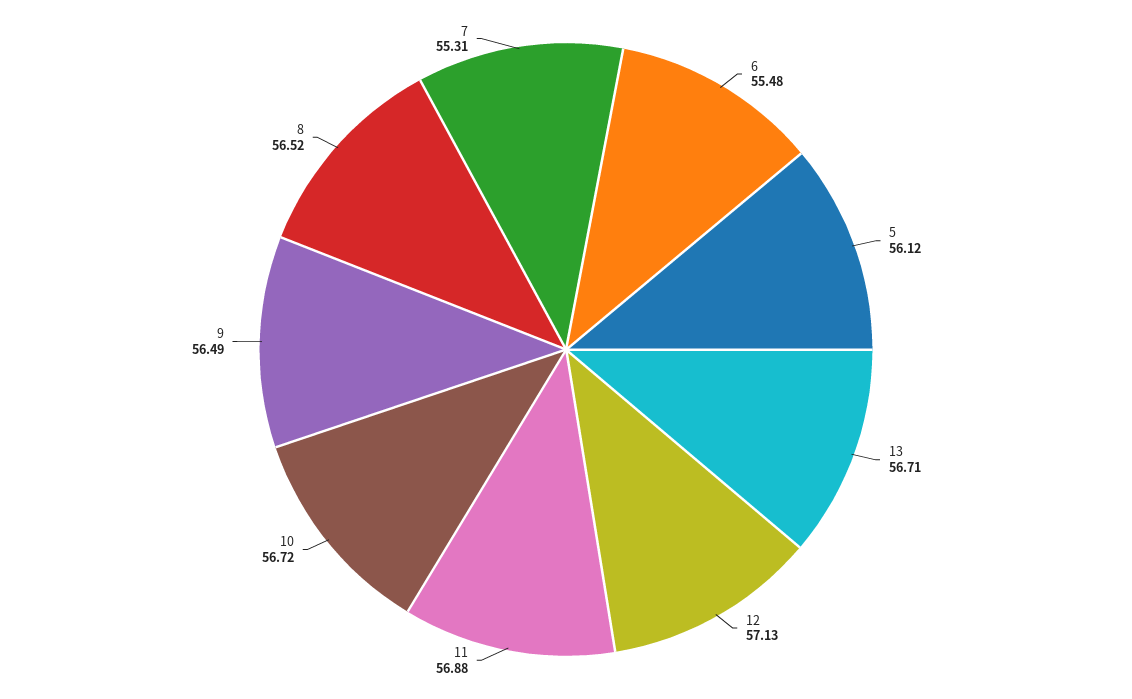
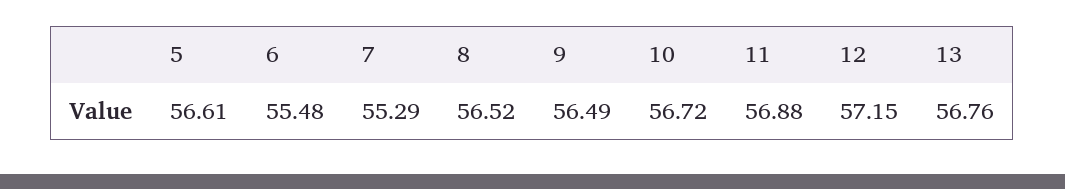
  {
    "6": 55.48,
-   "5": 56.12,
+   "5": 56.61,
-   "13": 56.71,
+   "13": 56.76,
-   "12": 57.13,
+   "12": 57.15,
    "11": 56.88,
    "10": 56.72,
    "9": 56.49,
    "8": 56.52,
-   "7": 55.31
+   "7": 55.29
  }

